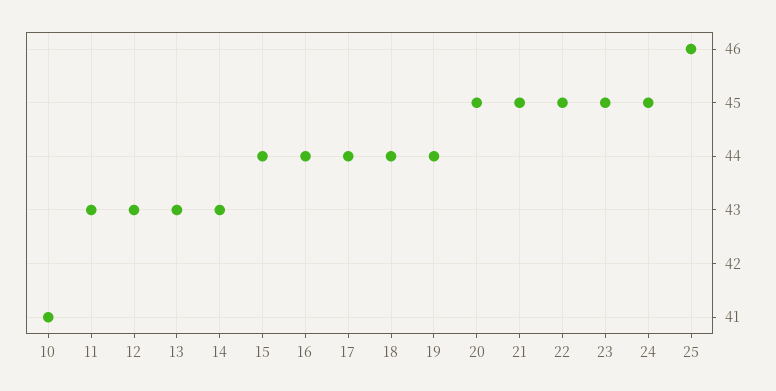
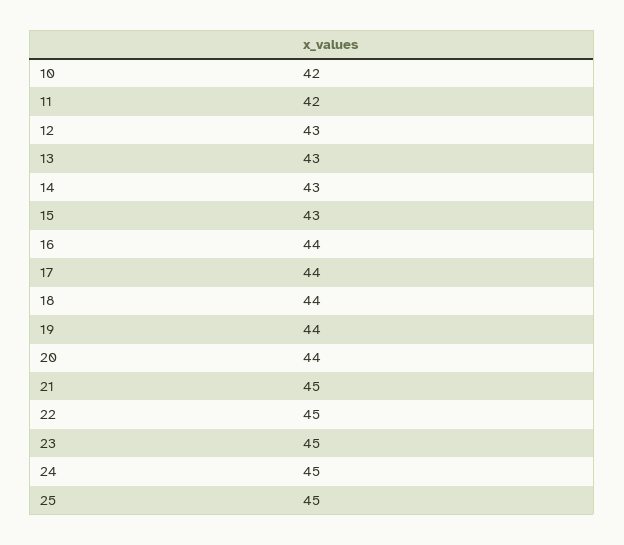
  {
-   "10": 41,
+   "10": 42,
-   "11": 43,
+   "11": 42,
    "12": 43,
    "13": 43,
    "14": 43,
-   "15": 44,
+   "15": 43,
    "16": 44,
    "17": 44,
    "18": 44,
    "19": 44,
-   "20": 45,
+   "20": 44,
    "21": 45,
    "22": 45,
    "23": 45,
    "24": 45,
-   "25": 46
+   "25": 45
  }

